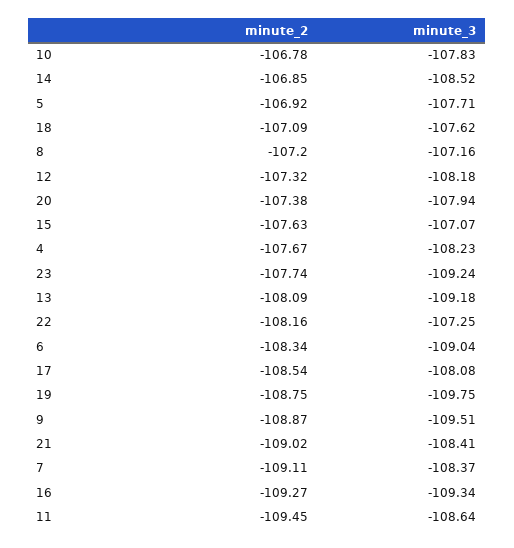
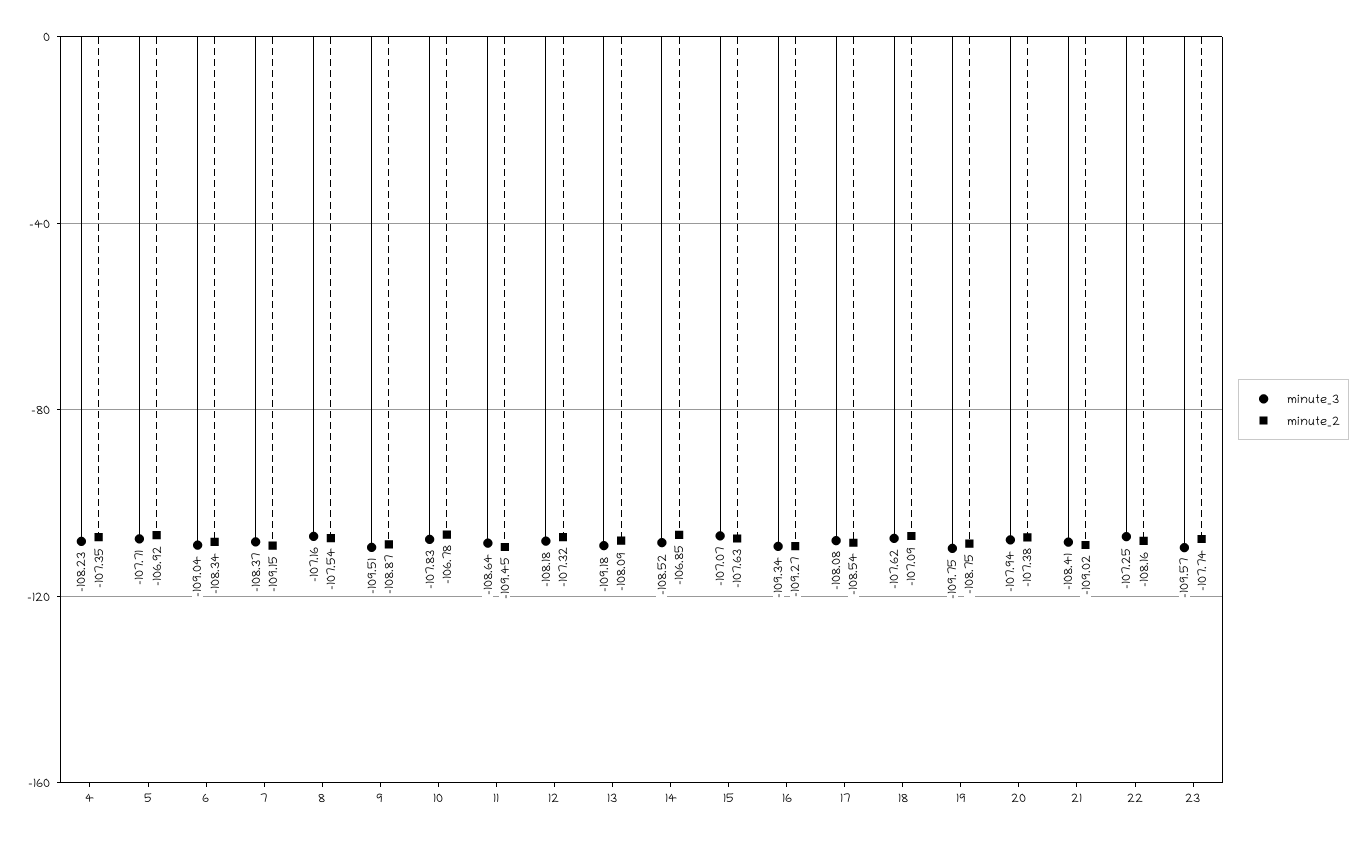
  {
    "minute_2": {
      "10": -106.78,
      "14": -106.85,
      "5": -106.92,
      "18": -107.09,
-     "8": -107.2,
+     "8": -107.54,
      "12": -107.32,
      "20": -107.38,
      "15": -107.63,
-     "4": -107.67,
+     "4": -107.35,
      "23": -107.74,
      "13": -108.09,
      "22": -108.16,
      "6": -108.34,
      "17": -108.54,
      "19": -108.75,
      "9": -108.87,
      "21": -109.02,
-     "7": -109.11,
+     "7": -109.15,
      "16": -109.27,
      "11": -109.45
    },
    "minute_3": {
      "10": -107.83,
      "14": -108.52,
      "5": -107.71,
      "18": -107.62,
      "8": -107.16,
      "12": -108.18,
      "20": -107.94,
      "15": -107.07,
      "4": -108.23,
-     "23": -109.24,
+     "23": -109.57,
      "13": -109.18,
      "22": -107.25,
      "6": -109.04,
      "17": -108.08,
      "19": -109.75,
      "9": -109.51,
      "21": -108.41,
      "7": -108.37,
      "16": -109.34,
      "11": -108.64
    }
  }

